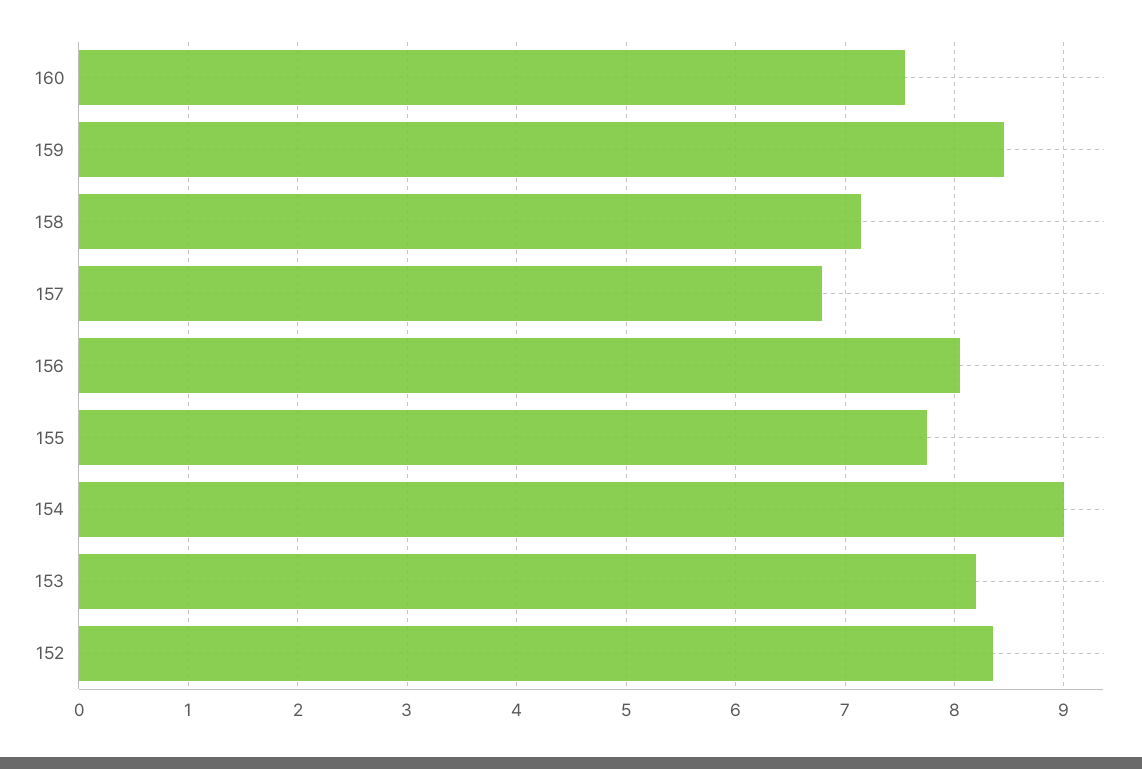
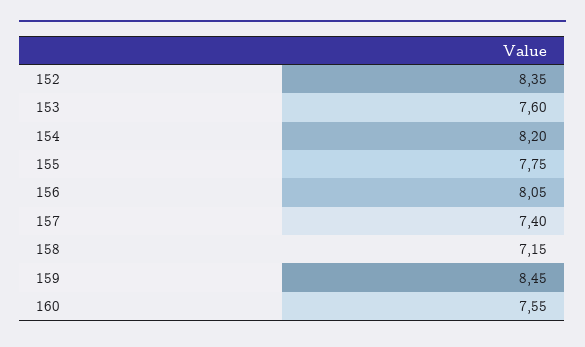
  {
    "160": 7.55,
    "159": 8.45,
    "158": 7.15,
-   "157": 6.8,
+   "157": 7.4,
    "156": 8.05,
    "155": 7.75,
-   "154": 9,
+   "154": 8.2,
-   "153": 8.2,
+   "153": 7.6,
    "152": 8.35
  }

